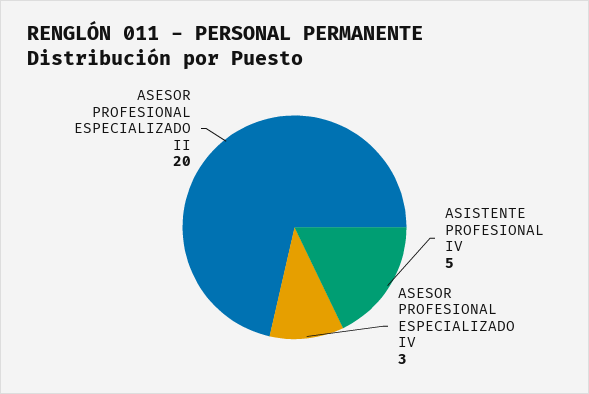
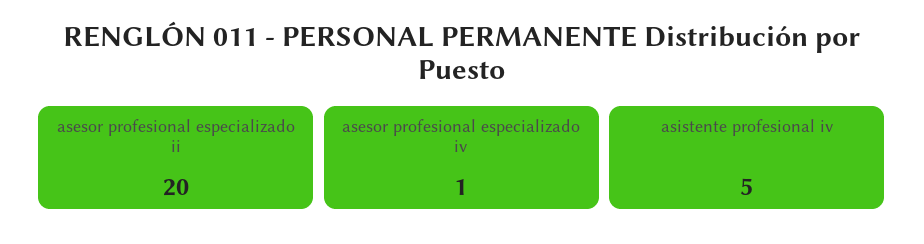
  {
    "ASISTENTE PROFESIONAL IV": 5,
-   "ASESOR PROFESIONAL ESPECIALIZADO IV": 3,
+   "ASESOR PROFESIONAL ESPECIALIZADO IV": 1,
    "ASESOR PROFESIONAL ESPECIALIZADO II": 20
  }

